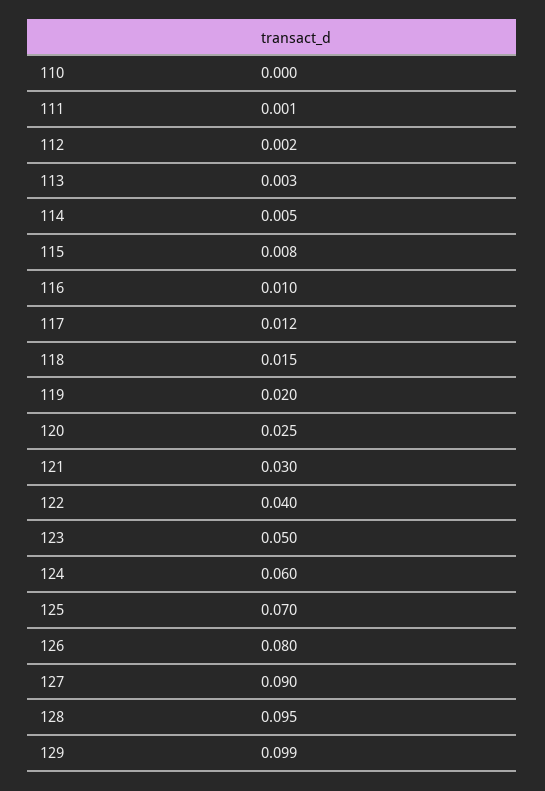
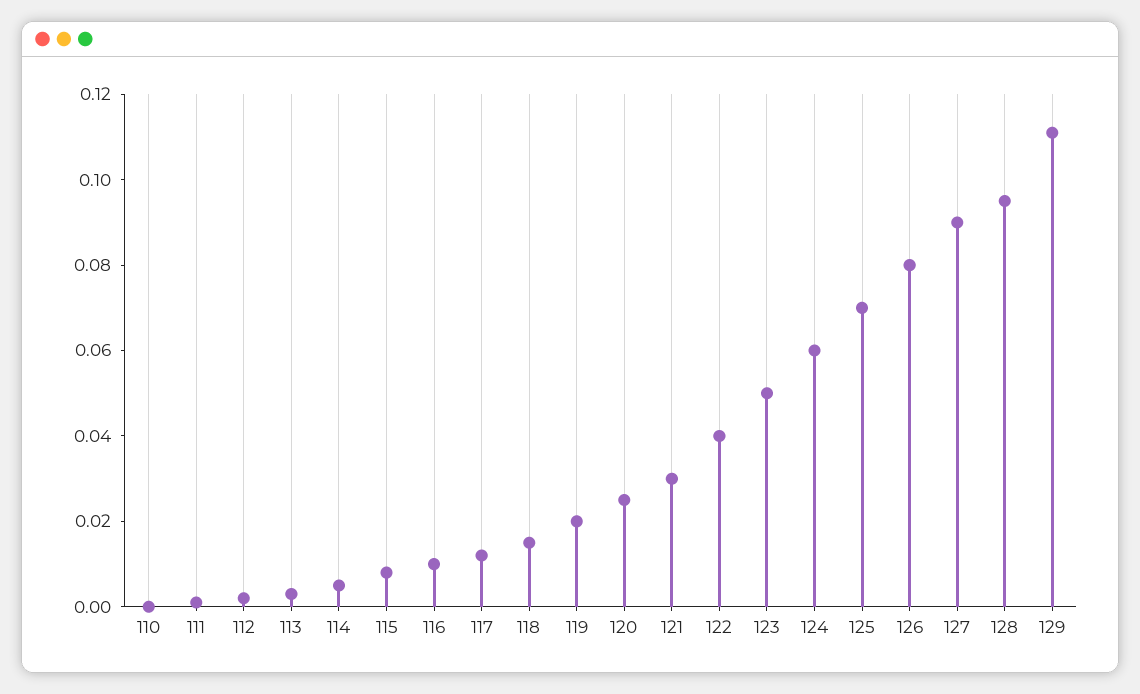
  {
    "110": 0,
    "111": 0.001,
    "112": 0.002,
    "113": 0.003,
    "114": 0.005,
    "115": 0.008,
    "116": 0.01,
    "117": 0.012,
    "118": 0.015,
    "119": 0.02,
    "120": 0.025,
    "121": 0.03,
    "122": 0.04,
    "123": 0.05,
    "124": 0.06,
    "125": 0.07,
    "126": 0.08,
    "127": 0.09,
    "128": 0.095,
-   "129": 0.099
+   "129": 0.11
  }

